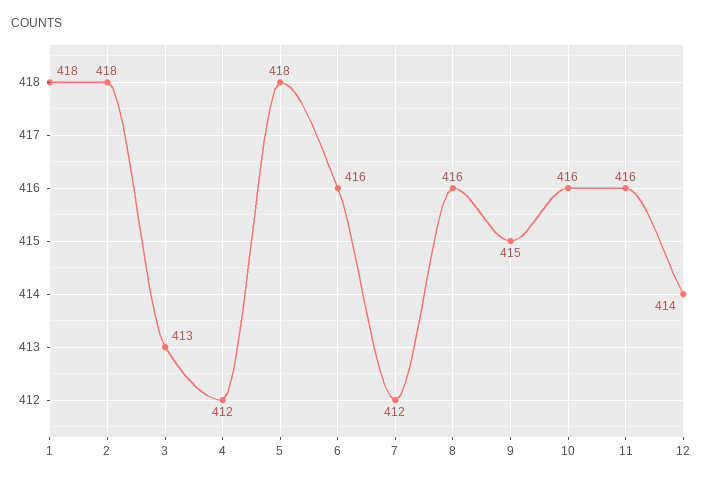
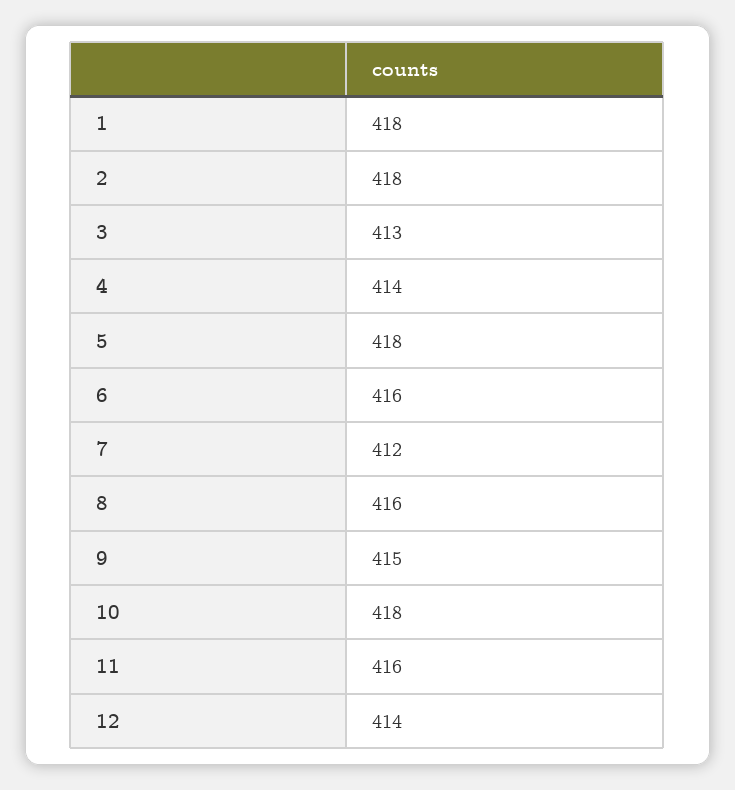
  {
    "1": 418,
    "2": 418,
    "3": 413,
-   "4": 412,
+   "4": 414,
    "5": 418,
    "6": 416,
    "7": 412,
    "8": 416,
    "9": 415,
-   "10": 416,
+   "10": 418,
    "11": 416,
    "12": 414
  }

